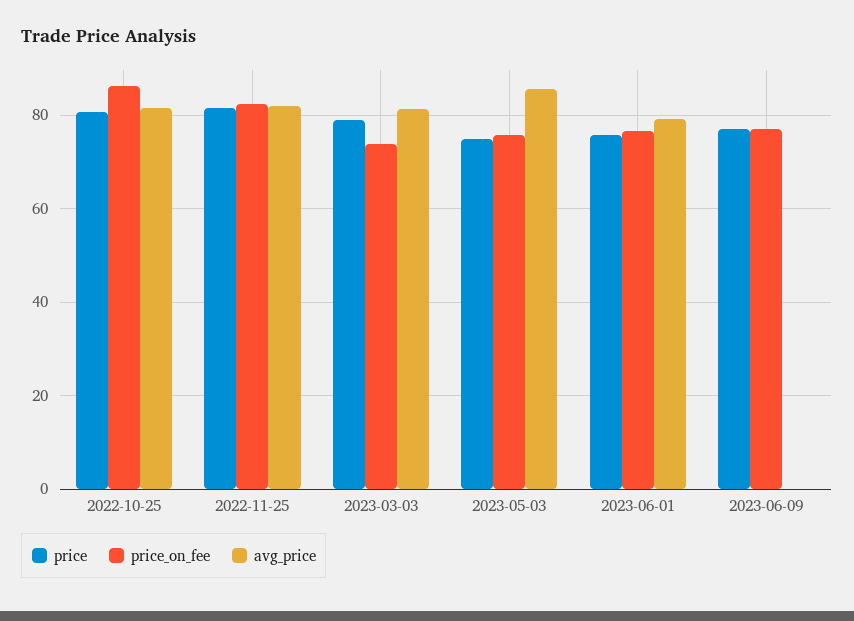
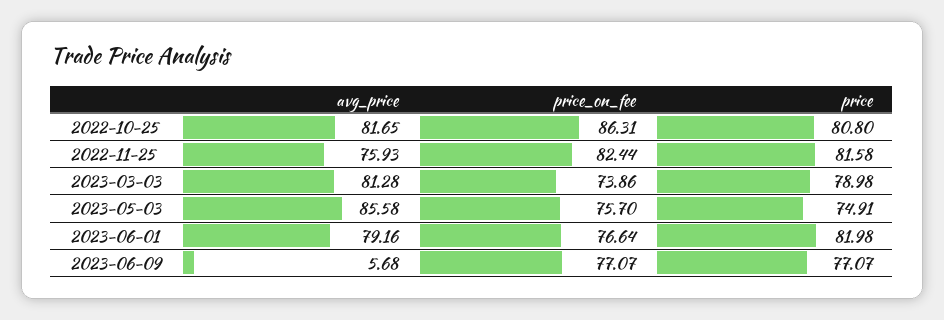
  {
    "price": {
      "2022-10-25": 80.8,
      "2022-11-25": 81.58,
      "2023-03-03": 78.98,
      "2023-05-03": 74.91,
-     "2023-06-01": 76,
+     "2023-06-01": 81.98,
      "2023-06-09": 77.07
    },
    "price_on_fee": {
      "2022-10-25": 86.31,
      "2022-11-25": 82.44,
      "2023-03-03": 73.86,
      "2023-05-03": 75.7,
      "2023-06-01": 76.64,
      "2023-06-09": 77.07
    },
    "avg_price": {
      "2022-10-25": 81.65,
-     "2022-11-25": 82,
+     "2022-11-25": 75.93,
      "2023-03-03": 81.28,
      "2023-05-03": 85.58,
      "2023-06-01": 79.16,
-     "2023-06-09": 0
+     "2023-06-09": 5.68
    }
  }

